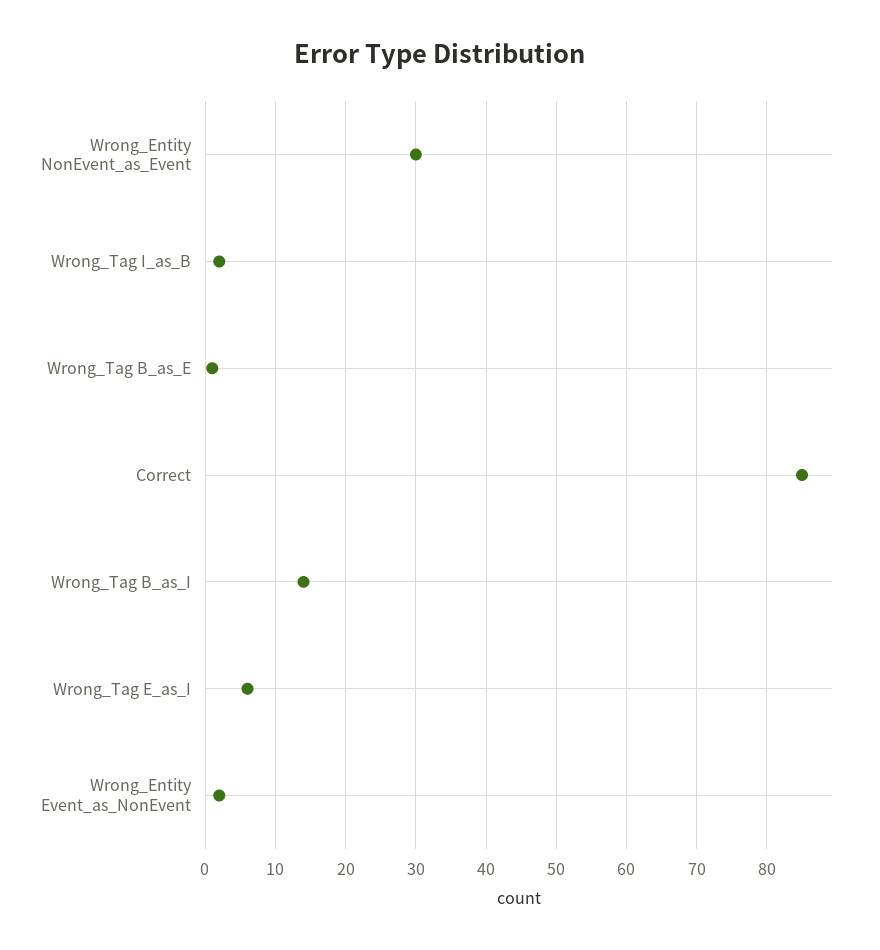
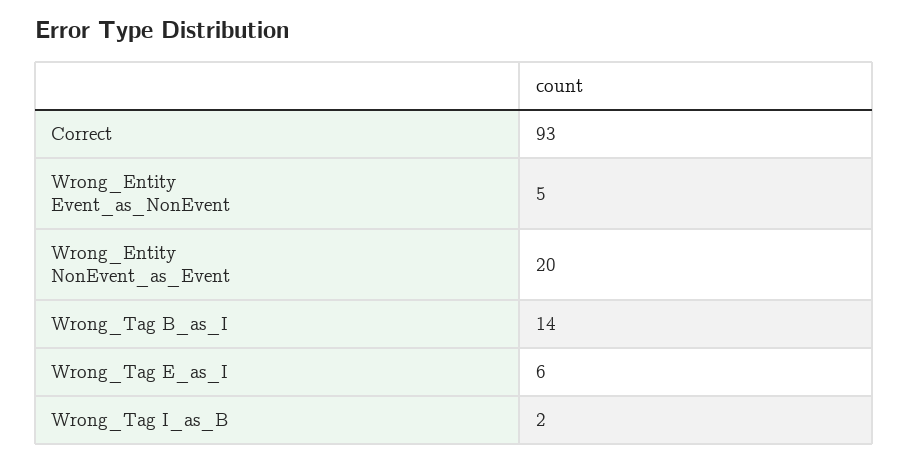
  {
-   "Wrong_Entity NonEvent_as_Event": 30,
+   "Wrong_Entity NonEvent_as_Event": 20,
    "Wrong_Tag I_as_B": 2,
-   "Wrong_Tag B_as_E": 1,
-   "Correct": 85,
+   "Correct": 93,
    "Wrong_Tag B_as_I": 14,
    "Wrong_Tag E_as_I": 6,
-   "Wrong_Entity Event_as_NonEvent": 2
+   "Wrong_Entity Event_as_NonEvent": 5
  }

